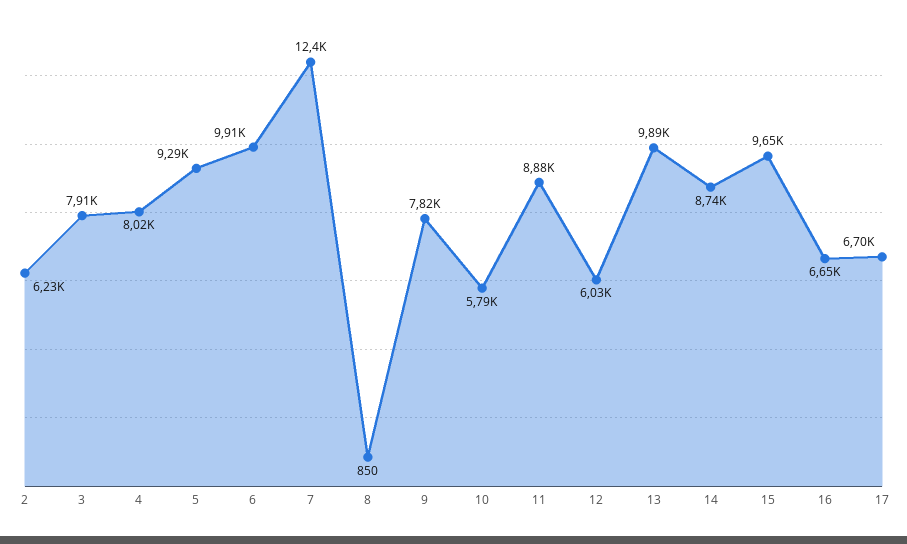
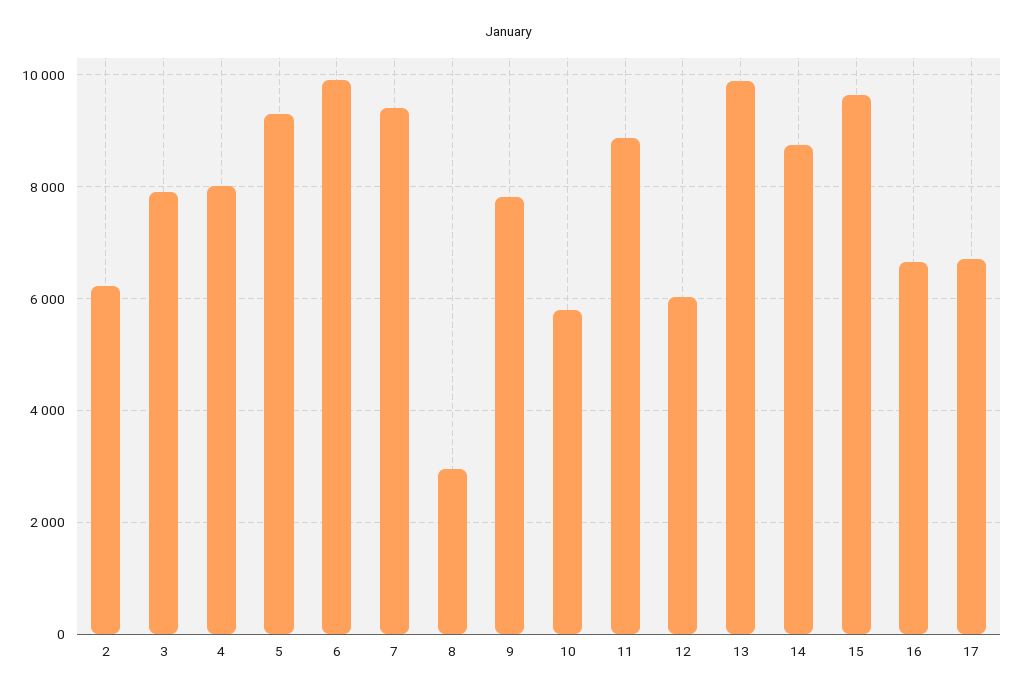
  {
    "2": 6230,
    "3": 7910,
    "4": 8020,
    "5": 9290,
    "6": 9910,
-   "7": 12400,
+   "7": 9400,
-   "8": 850,
+   "8": 3000,
    "9": 7820,
    "10": 5790,
    "11": 8880,
    "12": 6030,
    "13": 9890,
    "14": 8740,
    "15": 9650,
    "16": 6650,
    "17": 6700
  }

